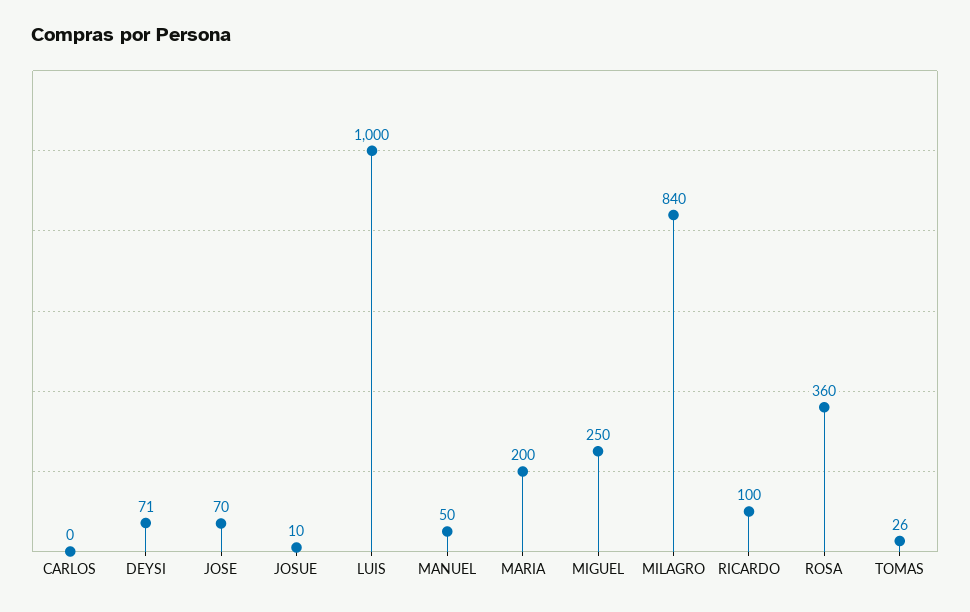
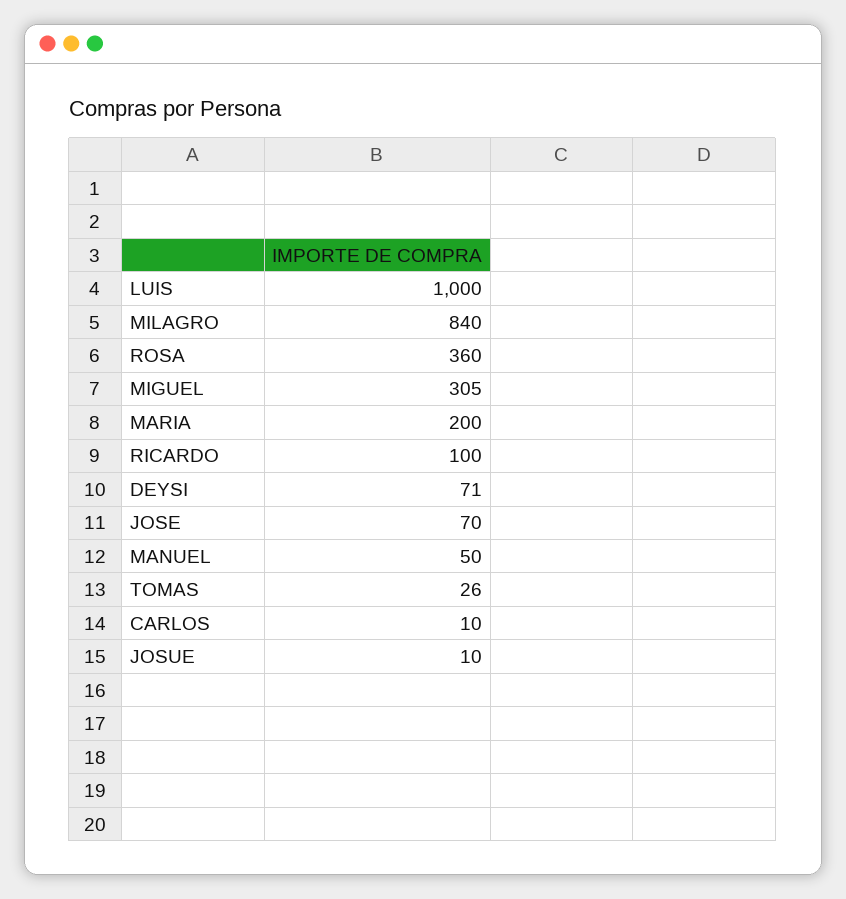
  {
-   "CARLOS": 0,
+   "CARLOS": 10,
    "DEYSI": 71,
    "JOSE": 70,
    "JOSUE": 10,
    "LUIS": 1000,
    "MANUEL": 50,
    "MARIA": 200,
-   "MIGUEL": 250,
+   "MIGUEL": 305,
    "MILAGRO": 840,
    "RICARDO": 100,
    "ROSA": 360,
    "TOMAS": 26
  }

